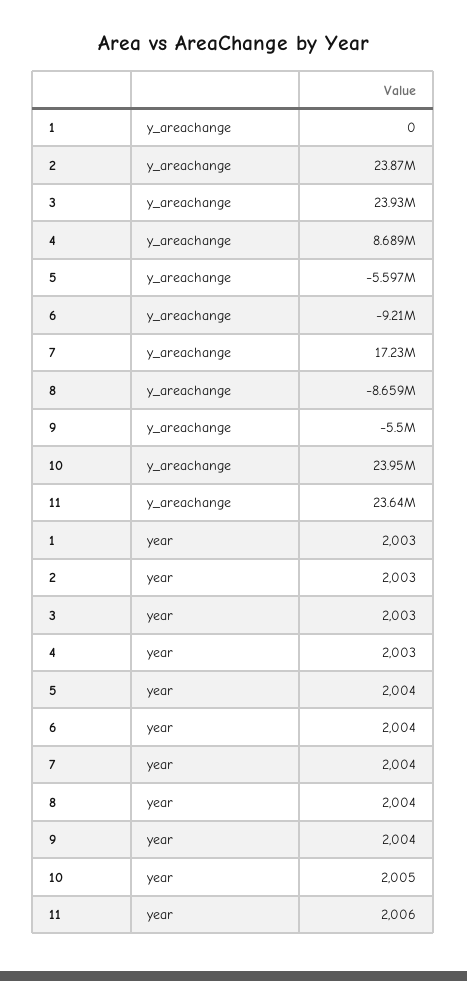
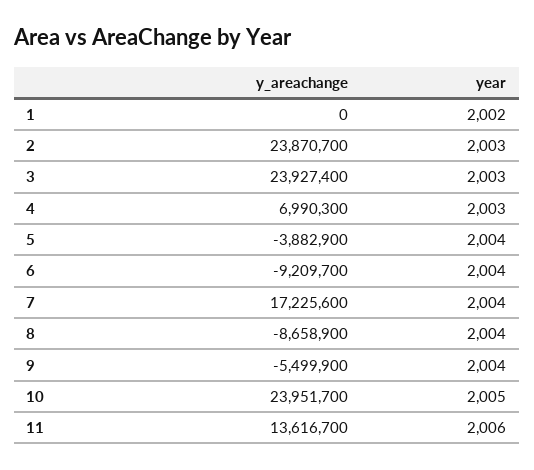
  {
    "1": {
      "y_areachange": 0,
-     "year": 2003
+     "year": 2002
    },
    "2": {
      "y_areachange": 23870700,
      "year": 2003
    },
    "3": {
      "y_areachange": 23927400,
      "year": 2003
    },
    "4": {
-     "y_areachange": 8689000,
+     "y_areachange": 6990300,
      "year": 2003
    },
    "5": {
-     "y_areachange": -5597000,
+     "y_areachange": -3882900,
      "year": 2004
    },
    "6": {
      "y_areachange": -9209700,
      "year": 2004
    },
    "7": {
      "y_areachange": 17225600,
      "year": 2004
    },
    "8": {
      "y_areachange": -8658900,
      "year": 2004
    },
    "9": {
      "y_areachange": -5499900,
      "year": 2004
    },
    "10": {
      "y_areachange": 23951700,
      "year": 2005
    },
    "11": {
-     "y_areachange": 23640000,
+     "y_areachange": 13616700,
      "year": 2006
    }
  }

